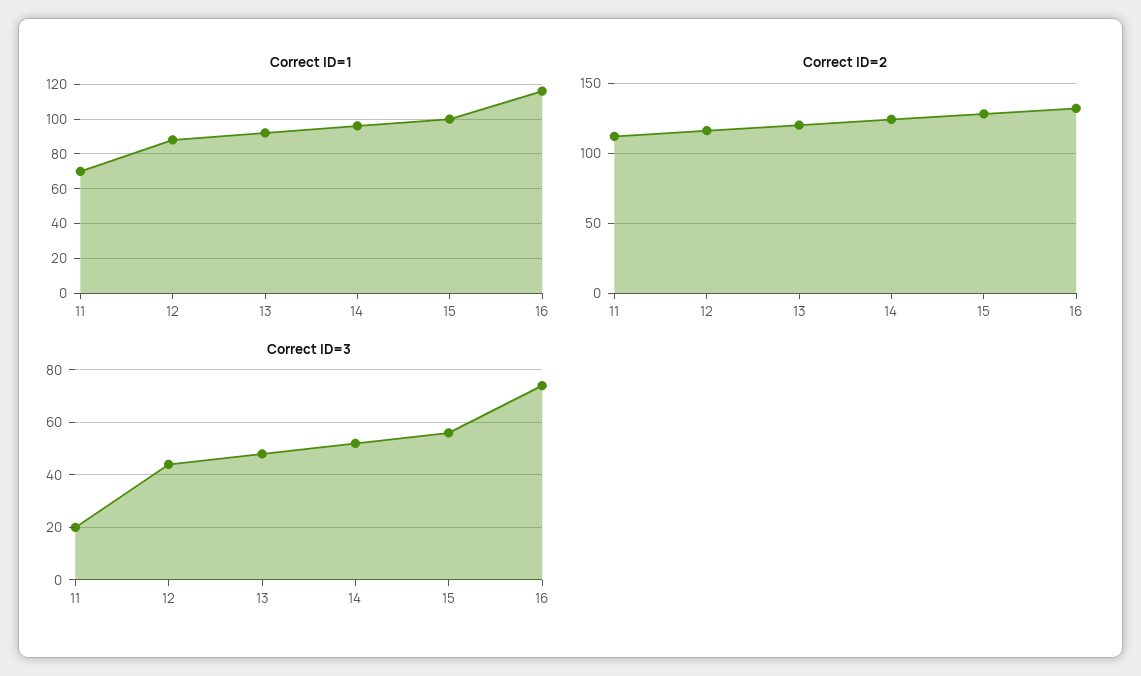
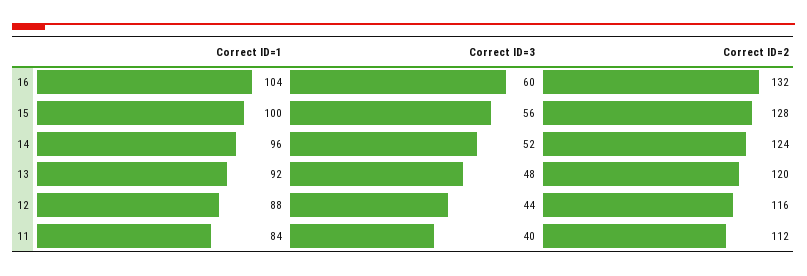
  {
    "Correct ID=1": {
-     "11": 70,
+     "11": 84,
      "12": 88,
      "13": 92,
      "14": 96,
      "15": 100,
-     "16": 115
+     "16": 104
    },
    "Correct ID=2": {
      "11": 112,
      "12": 116,
      "13": 120,
      "14": 124,
      "15": 128,
      "16": 132
    },
    "Correct ID=3": {
-     "11": 20,
+     "11": 40,
      "12": 44,
      "13": 48,
      "14": 52,
      "15": 56,
-     "16": 75
+     "16": 60
    }
  }

